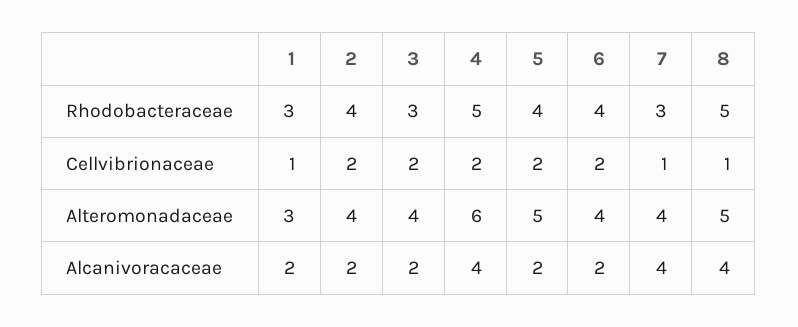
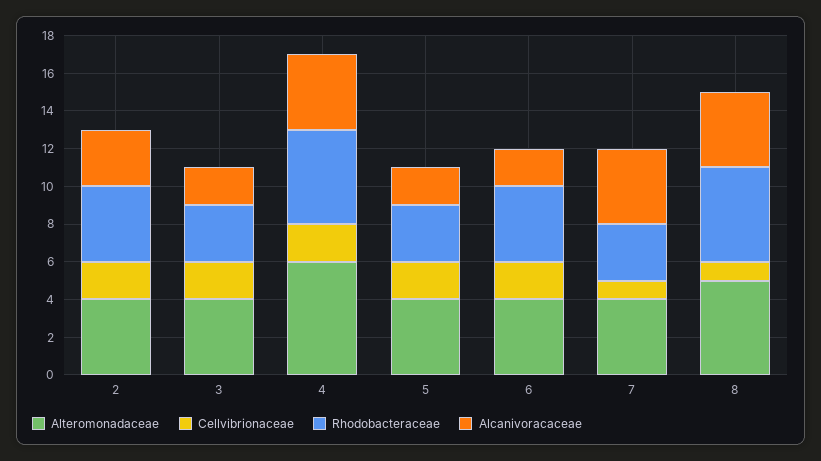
  {
    "Rhodobacteraceae": {
-     "1": 3,
      "2": 4,
      "3": 3,
      "4": 5,
-     "5": 4,
+     "5": 3,
      "6": 4,
      "7": 3,
      "8": 5
    },
    "Cellvibrionaceae": {
-     "1": 1,
      "2": 2,
      "3": 2,
      "4": 2,
      "5": 2,
      "6": 2,
      "7": 1,
      "8": 1
    },
    "Alteromonadaceae": {
-     "1": 3,
      "2": 4,
      "3": 4,
      "4": 6,
-     "5": 5,
+     "5": 4,
      "6": 4,
      "7": 4,
      "8": 5
    },
    "Alcanivoracaceae": {
-     "1": 2,
-     "2": 2,
+     "2": 3,
      "3": 2,
      "4": 4,
      "5": 2,
      "6": 2,
      "7": 4,
      "8": 4
    }
  }

